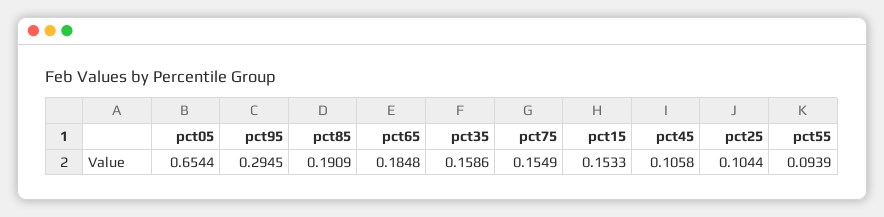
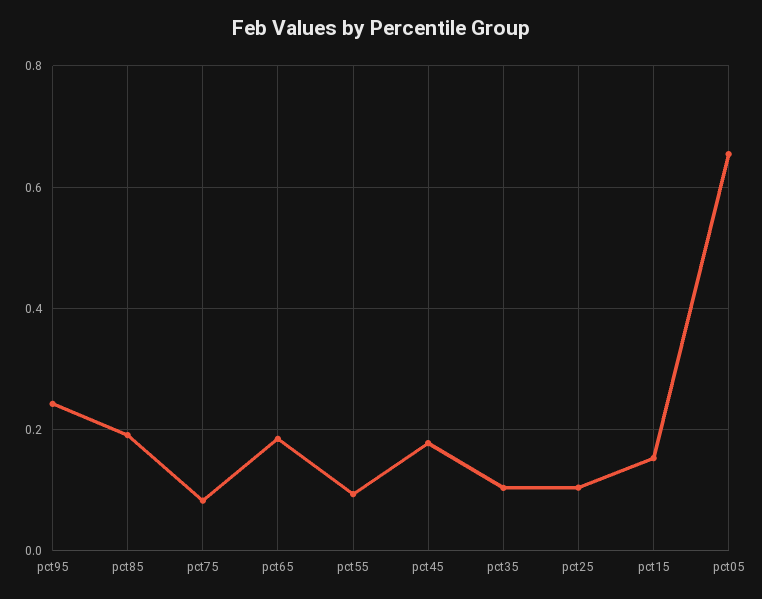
  {
    "pct05": 0.6544,
-   "pct95": 0.2945,
+   "pct95": 0.24,
    "pct85": 0.1909,
    "pct65": 0.1848,
-   "pct35": 0.1586,
+   "pct35": 0.1,
-   "pct75": 0.1549,
+   "pct75": 0.08,
    "pct15": 0.1533,
-   "pct45": 0.1058,
+   "pct45": 0.18,
    "pct25": 0.1044,
    "pct55": 0.0939
  }

